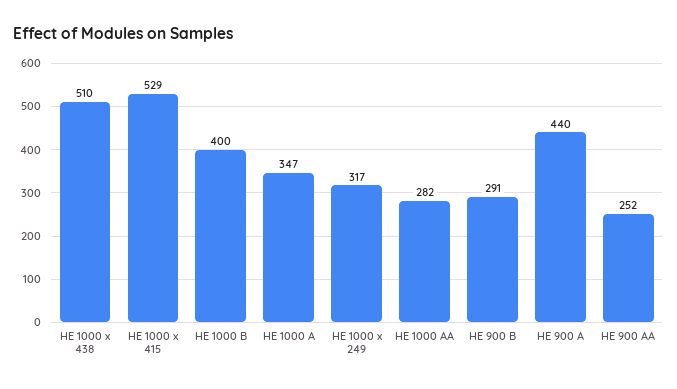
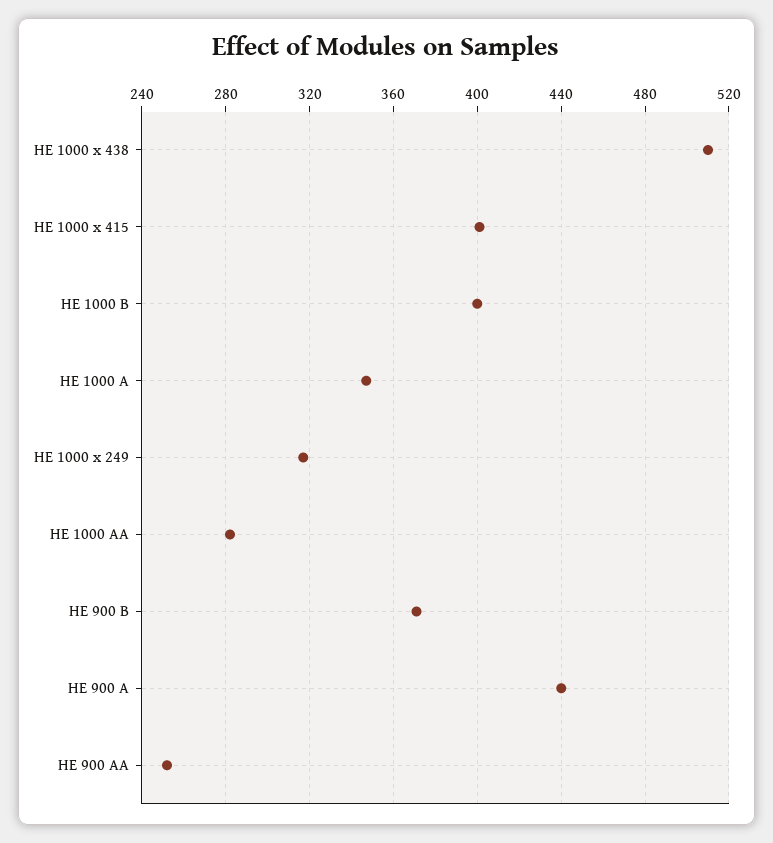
  {
    "HE 1000 x 438": 510,
-   "HE 1000 x 415": 529,
+   "HE 1000 x 415": 400,
    "HE 1000 B": 400,
    "HE 1000 A": 347,
    "HE 1000 x 249": 317,
    "HE 1000 AA": 282,
-   "HE 900 B": 291,
+   "HE 900 B": 370,
    "HE 900 A": 440,
    "HE 900 AA": 252
  }

